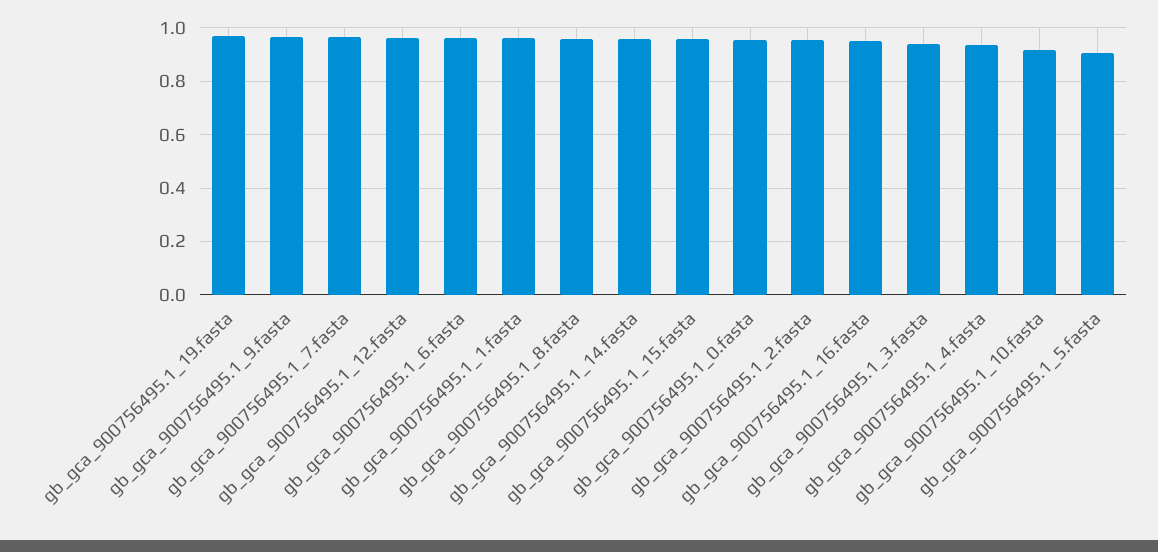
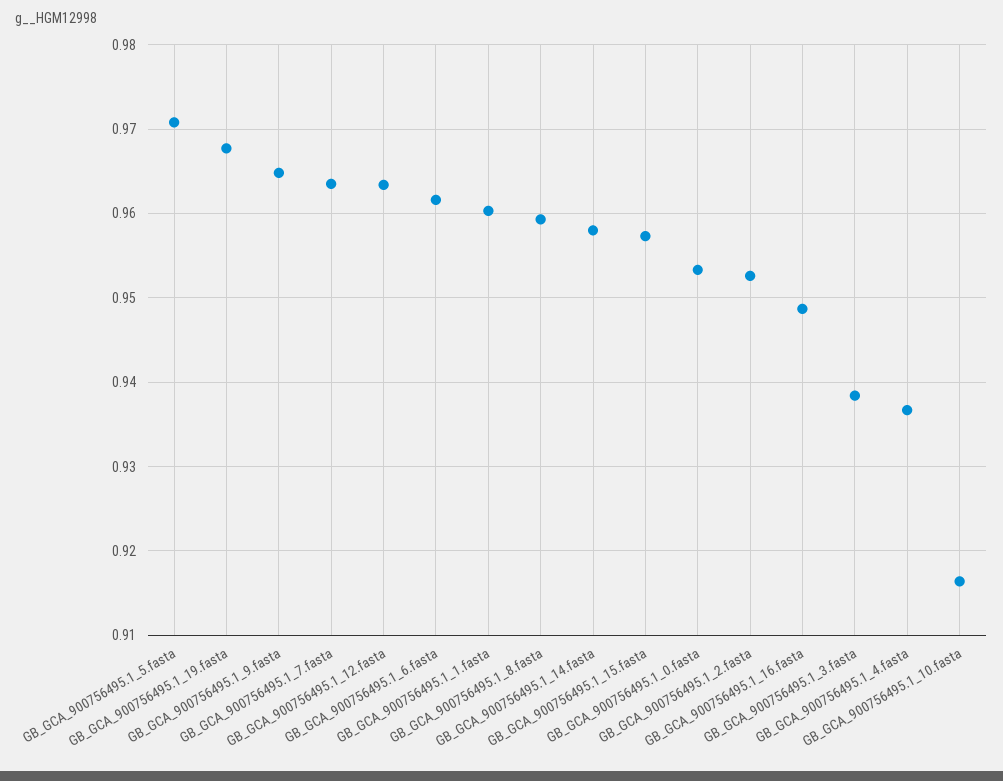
  {
    "gb_gca_900756495.1_19.fasta": 0.968,
    "gb_gca_900756495.1_9.fasta": 0.965,
    "gb_gca_900756495.1_7.fasta": 0.964,
    "gb_gca_900756495.1_12.fasta": 0.963,
    "gb_gca_900756495.1_6.fasta": 0.962,
    "gb_gca_900756495.1_1.fasta": 0.96,
    "gb_gca_900756495.1_8.fasta": 0.959,
    "gb_gca_900756495.1_14.fasta": 0.958,
    "gb_gca_900756495.1_15.fasta": 0.957,
    "gb_gca_900756495.1_0.fasta": 0.953,
    "gb_gca_900756495.1_2.fasta": 0.953,
    "gb_gca_900756495.1_16.fasta": 0.949,
    "gb_gca_900756495.1_3.fasta": 0.938,
    "gb_gca_900756495.1_4.fasta": 0.937,
    "gb_gca_900756495.1_10.fasta": 0.916,
-   "gb_gca_900756495.1_5.fasta": 0.9
+   "gb_gca_900756495.1_5.fasta": 0.971
  }

